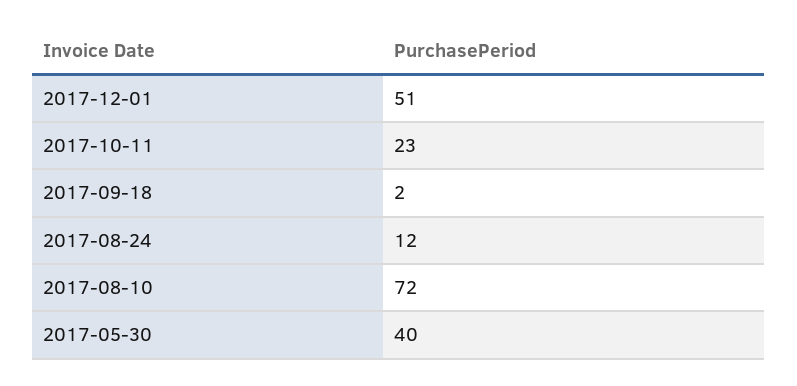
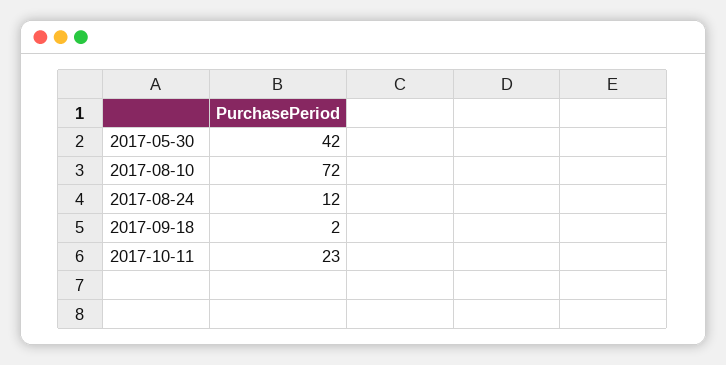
  {
-   "2017-12-01": 51,
    "2017-10-11": 23,
    "2017-09-18": 2,
    "2017-08-24": 12,
    "2017-08-10": 72,
-   "2017-05-30": 40
+   "2017-05-30": 42
  }

